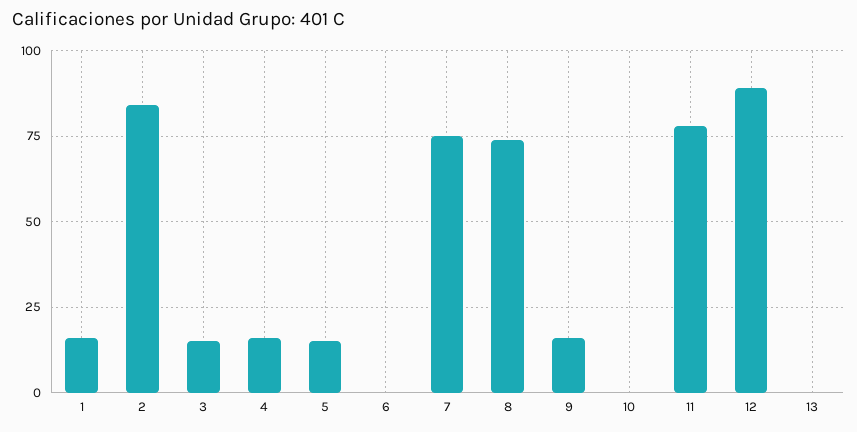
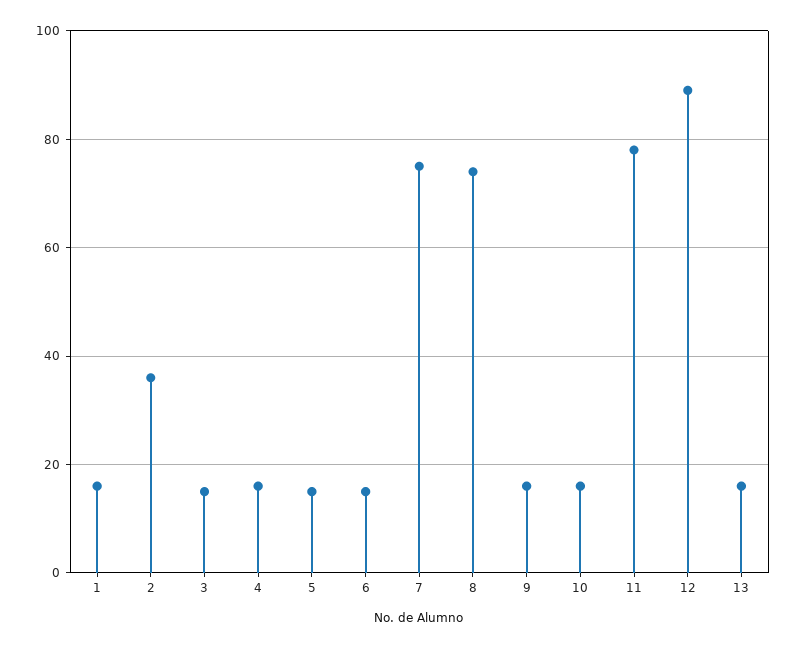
  {
    "1": 15,
-   "2": 85,
+   "2": 35,
    "3": 15,
    "4": 15,
    "5": 15,
-   "6": 0,
+   "6": 15,
    "7": 75,
    "8": 75,
    "9": 15,
-   "10": 0,
+   "10": 15,
    "11": 80,
    "12": 90,
-   "13": 0
+   "13": 15
  }

